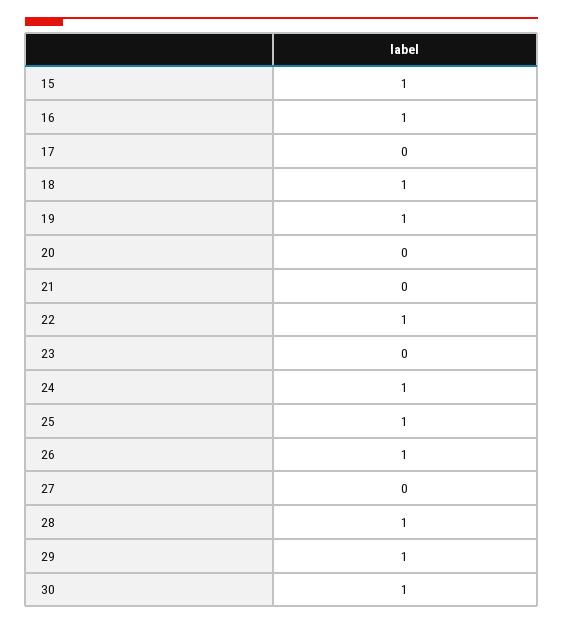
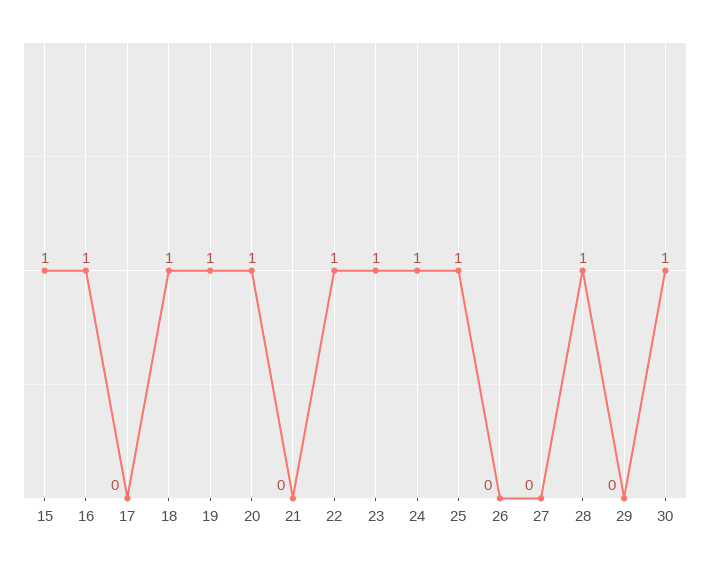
  {
    "15": 1,
    "16": 1,
    "17": 0,
    "18": 1,
    "19": 1,
-   "20": 0,
+   "20": 1,
    "21": 0,
    "22": 1,
-   "23": 0,
+   "23": 1,
    "24": 1,
    "25": 1,
-   "26": 1,
+   "26": 0,
    "27": 0,
    "28": 1,
-   "29": 1,
+   "29": 0,
    "30": 1
  }

